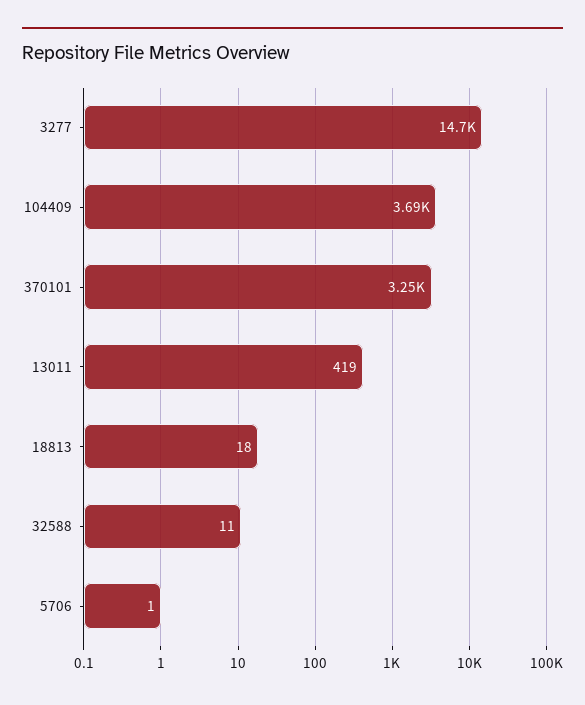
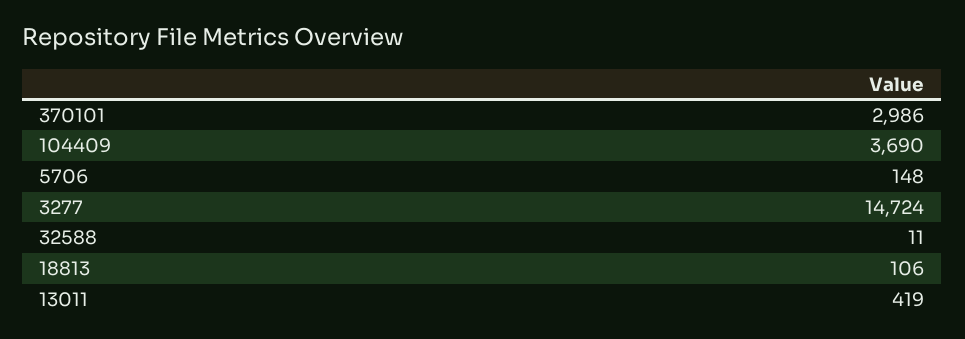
  {
    "3277": 14724,
    "104409": 3690,
-   "370101": 3250,
+   "370101": 2986,
    "13011": 419,
-   "18813": 18,
+   "18813": 106,
    "32588": 11,
-   "5706": 1
+   "5706": 148
  }

